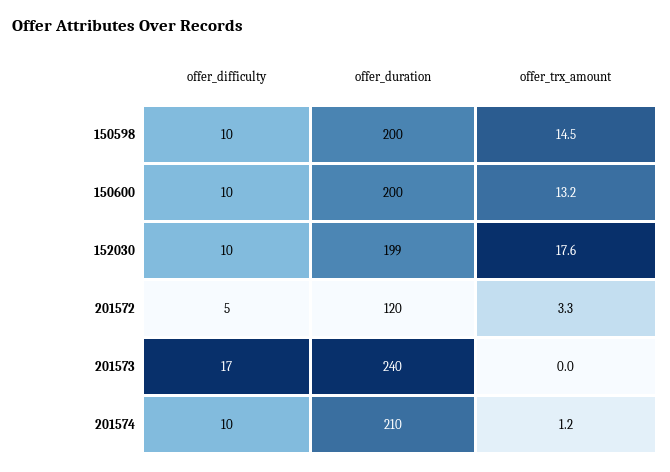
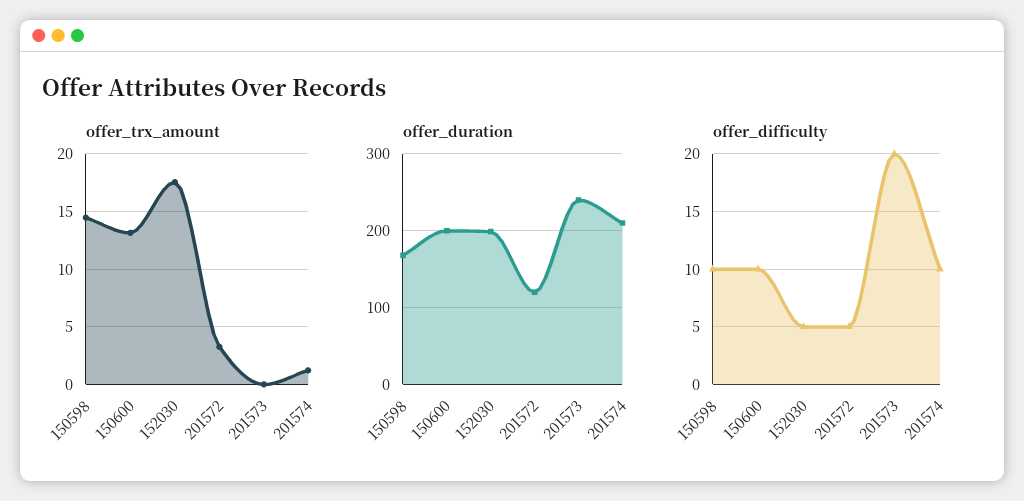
  {
    "offer_difficulty": {
      "150598": 10,
      "150600": 10,
-     "152030": 10,
+     "152030": 5,
      "201572": 5,
-     "201573": 17,
+     "201573": 20,
      "201574": 10
    },
    "offer_duration": {
-     "150598": 200,
+     "150598": 170,
      "150600": 200,
      "152030": 199,
      "201572": 120,
      "201573": 240,
      "201574": 210
    },
    "offer_trx_amount": {
      "150598": 14.5,
      "150600": 13.2,
      "152030": 17.6,
      "201572": 3.3,
      "201573": 0,
      "201574": 1.2
    }
  }

